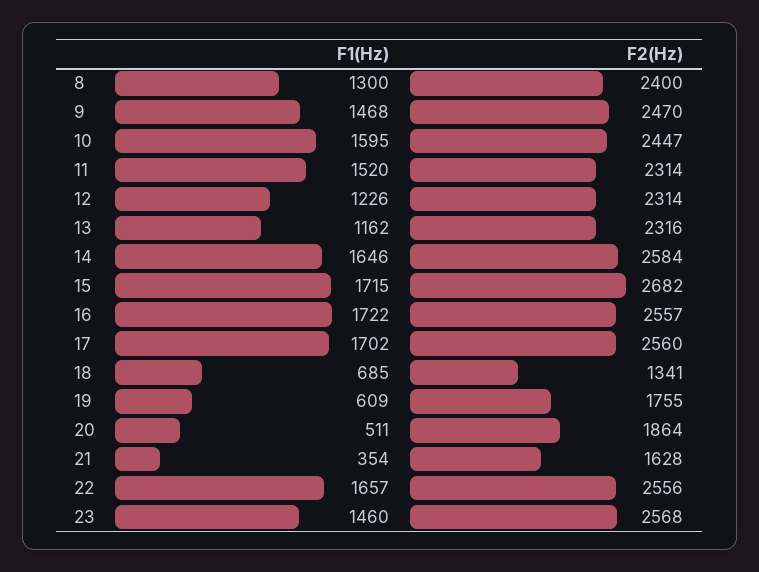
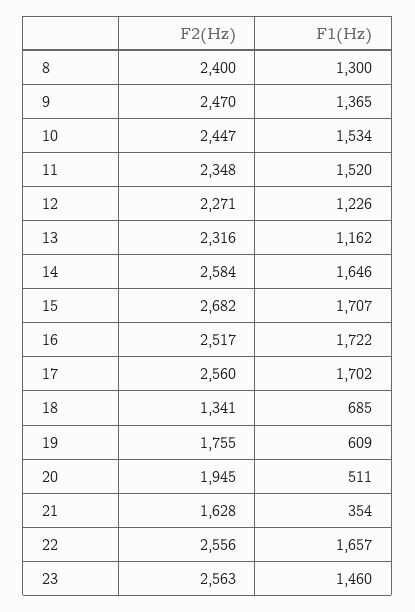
  {
    "F1(Hz)": {
      "8": 1300,
-     "9": 1468,
+     "9": 1365,
-     "10": 1595,
+     "10": 1534,
      "11": 1520,
      "12": 1226,
      "13": 1162,
      "14": 1646,
-     "15": 1715,
+     "15": 1707,
      "16": 1722,
      "17": 1702,
      "18": 685,
      "19": 609,
      "20": 511,
      "21": 354,
      "22": 1657,
      "23": 1460
    },
    "F2(Hz)": {
      "8": 2400,
      "9": 2470,
      "10": 2447,
-     "11": 2314,
+     "11": 2348,
-     "12": 2314,
+     "12": 2271,
      "13": 2316,
      "14": 2584,
      "15": 2682,
-     "16": 2557,
+     "16": 2517,
      "17": 2560,
      "18": 1341,
      "19": 1755,
-     "20": 1864,
+     "20": 1945,
      "21": 1628,
      "22": 2556,
-     "23": 2568
+     "23": 2563
    }
  }

